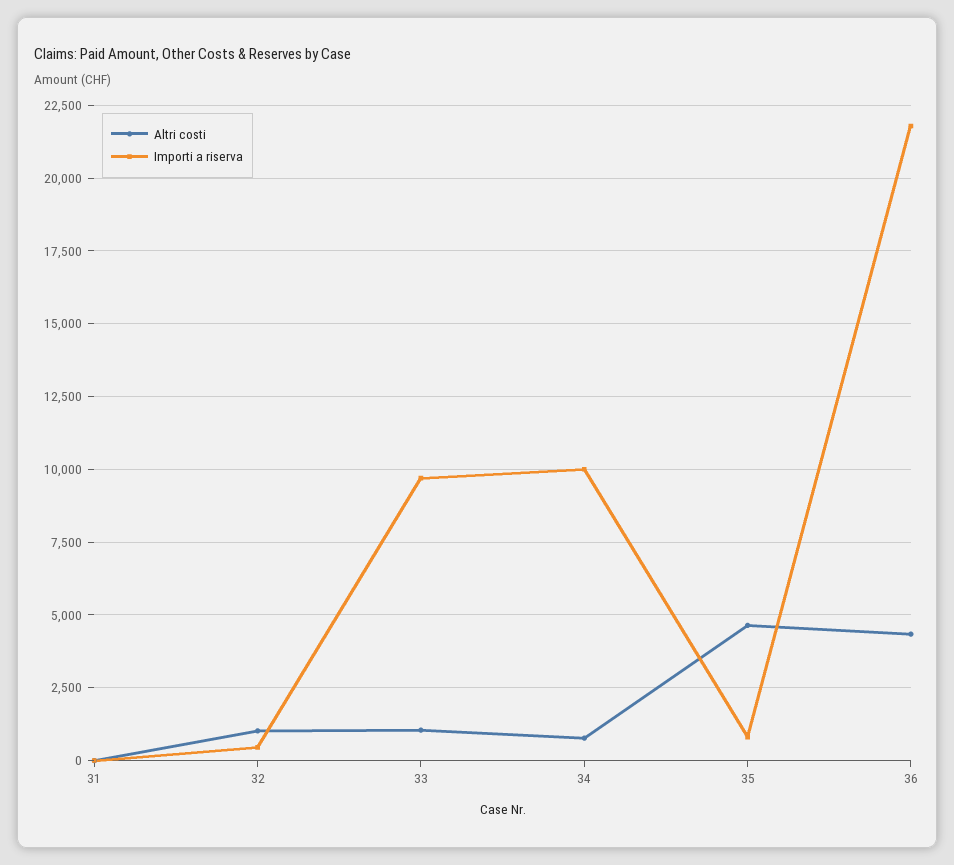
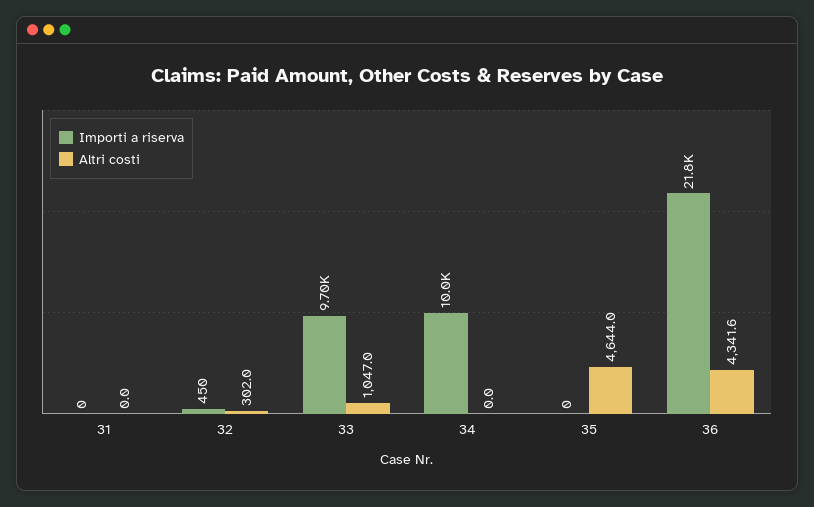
  {
    "Altri costi": {
      "31": 0,
-     "32": 1000,
+     "32": 302,
      "33": 1047,
-     "34": 750,
+     "34": 0,
      "35": 4644,
      "36": 4341.6
    },
    "Importi a riserva": {
      "31": 0,
      "32": 450,
      "33": 9700,
      "34": 10000,
-     "35": 750,
+     "35": 0,
      "36": 21800
    }
  }

